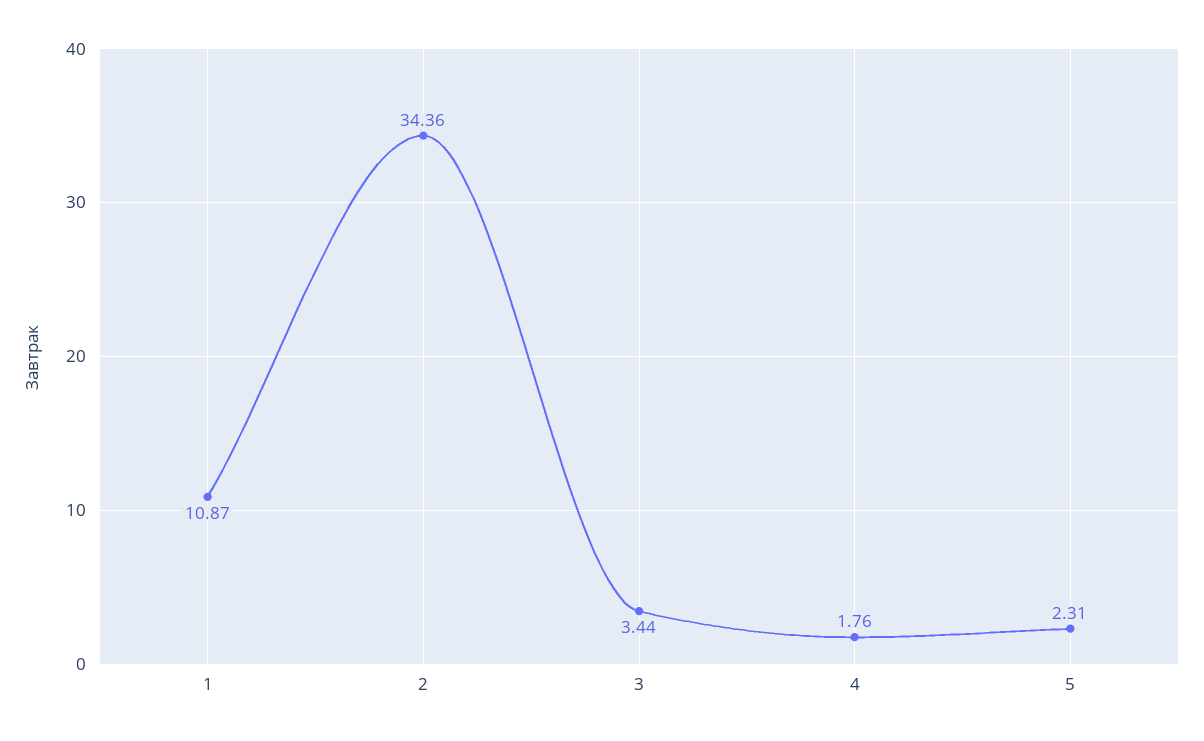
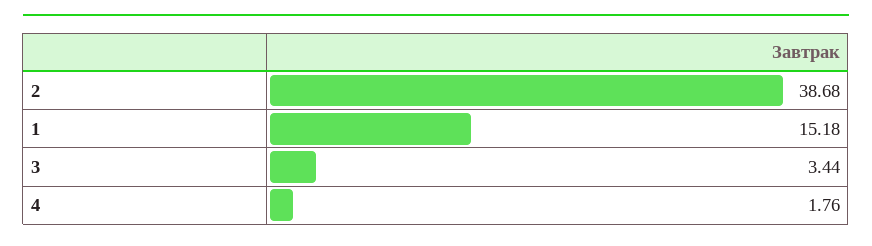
  {
-   "1": 10.87,
+   "1": 15.18,
-   "2": 34.36,
+   "2": 38.68,
    "3": 3.44,
-   "4": 1.76,
+   "4": 1.76
-   "5": 2.31
  }

